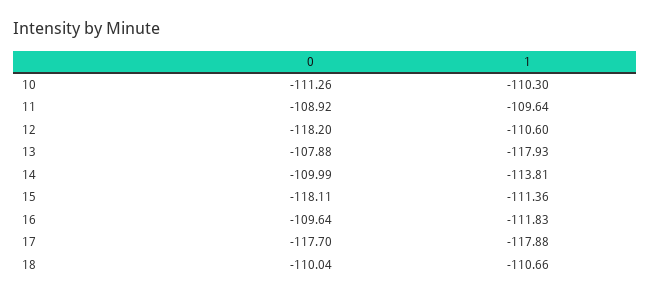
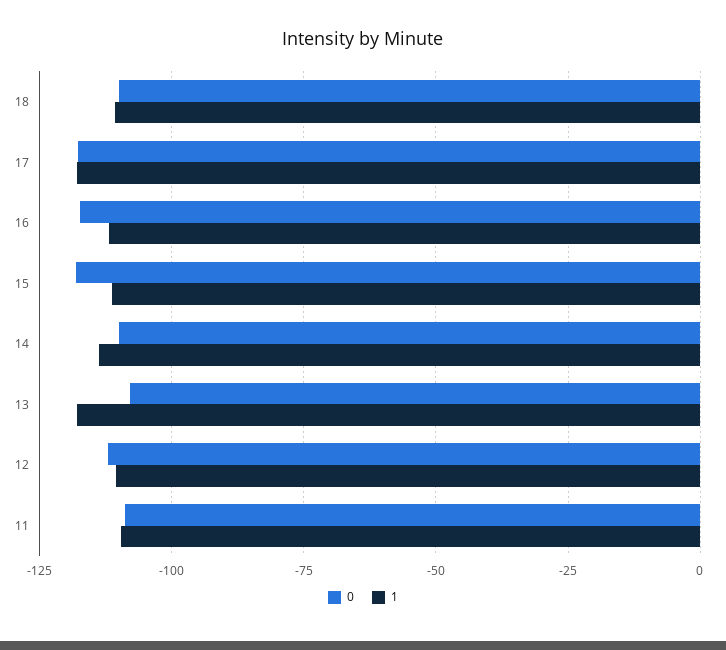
  {
    "0": {
-     "10": -111.26,
      "11": -108.92,
-     "12": -118.2,
+     "12": -112.5,
      "13": -107.88,
      "14": -109.99,
      "15": -118.11,
-     "16": -109.64,
+     "16": -117.5,
      "17": -117.7,
      "18": -110.04
    },
    "1": {
-     "10": -110.3,
      "11": -109.64,
      "12": -110.6,
      "13": -117.93,
      "14": -113.81,
      "15": -111.36,
      "16": -111.83,
      "17": -117.88,
      "18": -110.66
    }
  }

